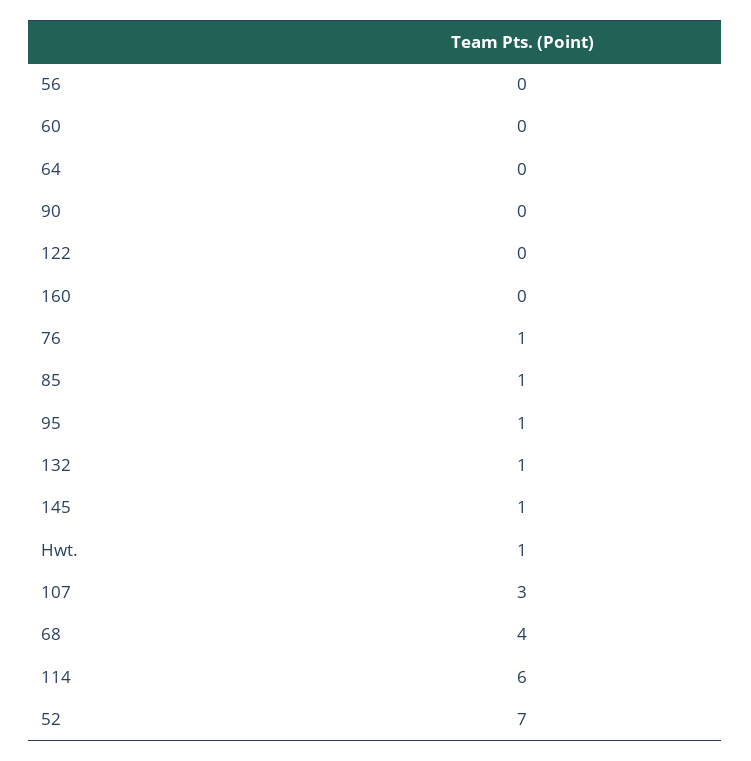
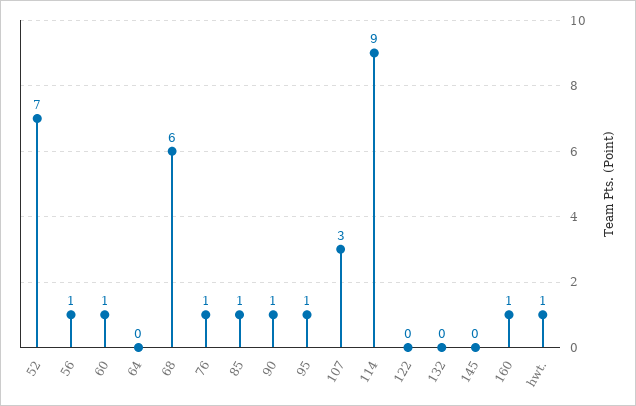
  {
-   "56": 0,
+   "56": 1,
-   "60": 0,
+   "60": 1,
    "64": 0,
-   "90": 0,
+   "90": 1,
    "122": 0,
-   "160": 0,
+   "160": 1,
    "76": 1,
    "85": 1,
    "95": 1,
-   "132": 1,
+   "132": 0,
-   "145": 1,
+   "145": 0,
    "Hwt.": 1,
    "107": 3,
-   "68": 4,
+   "68": 6,
-   "114": 6,
+   "114": 9,
    "52": 7
  }

